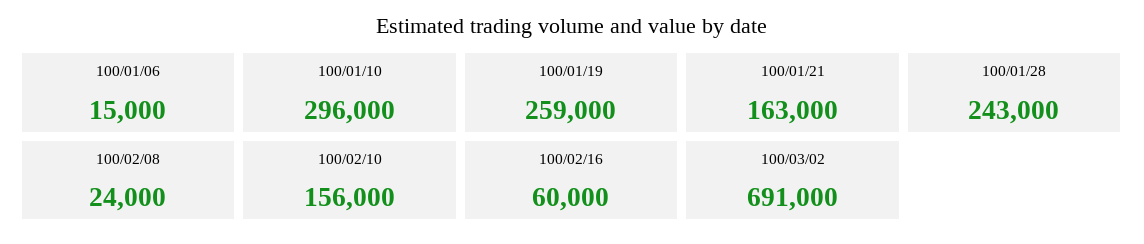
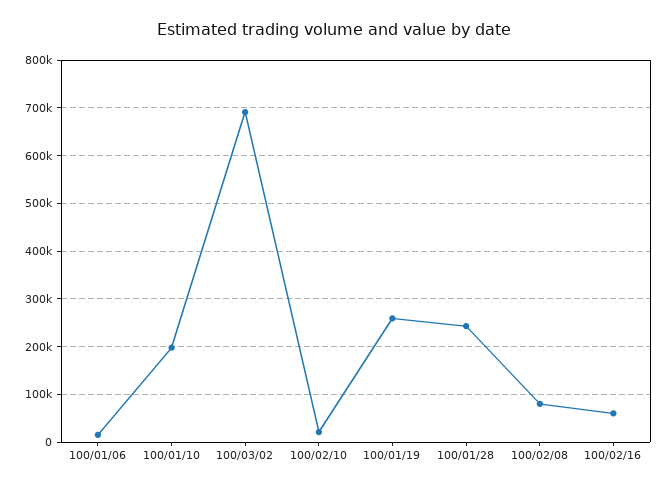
  {
    "100/01/06": 15000,
-   "100/01/10": 296000,
+   "100/01/10": 200000,
    "100/01/19": 259000,
-   "100/01/21": 163000,
    "100/01/28": 243000,
-   "100/02/08": 24000,
+   "100/02/08": 80000,
-   "100/02/10": 156000,
+   "100/02/10": 20000,
    "100/02/16": 60000,
    "100/03/02": 691000
  }

